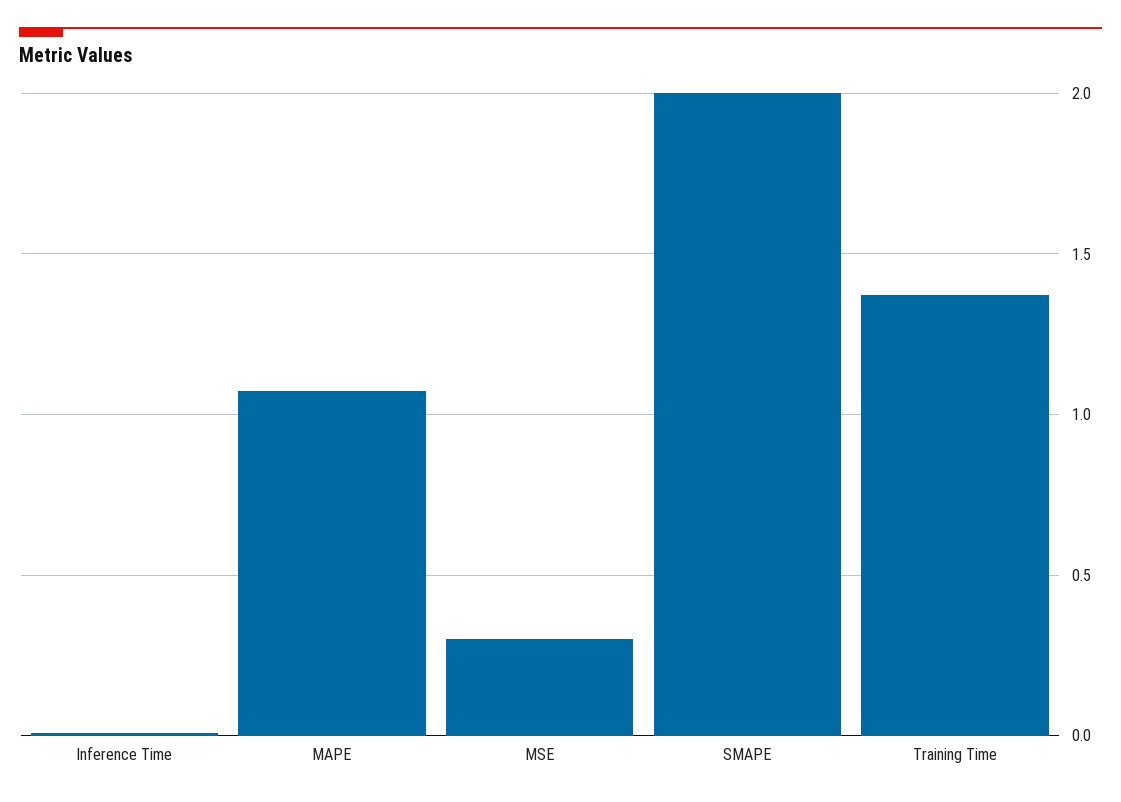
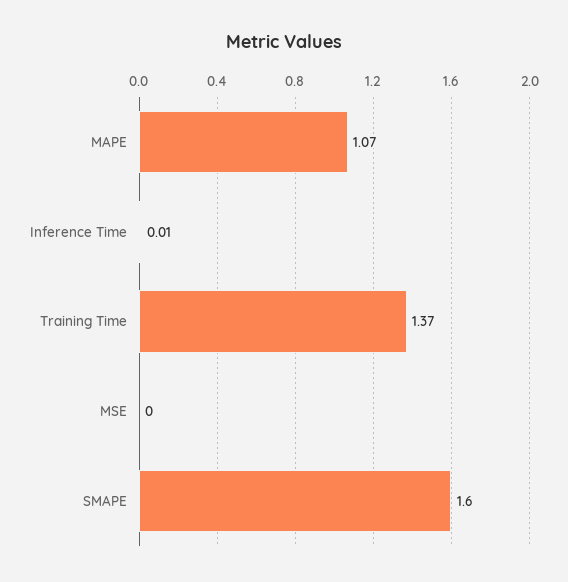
  {
    "Inference Time": 0.01,
    "MAPE": 1.07,
-   "MSE": 0.3,
+   "MSE": 0,
-   "SMAPE": 2,
+   "SMAPE": 1.6,
    "Training Time": 1.37
  }

